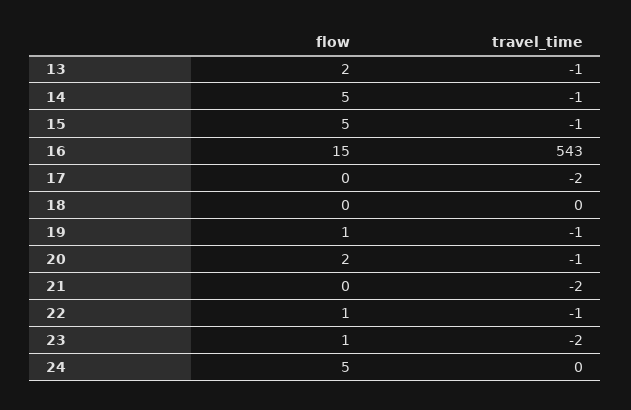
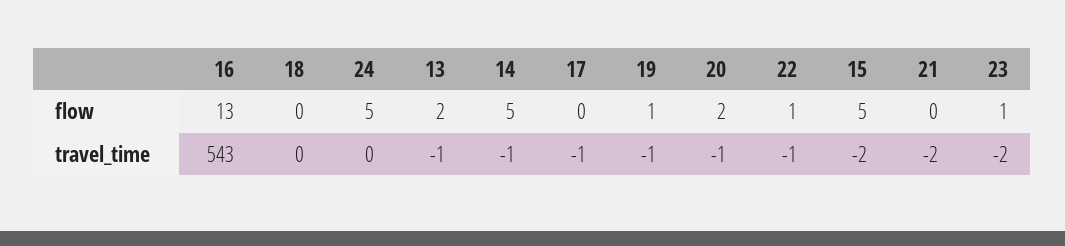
  {
    "flow": {
      "13": 2,
      "14": 5,
      "15": 5,
-     "16": 15,
+     "16": 13,
      "17": 0,
      "18": 0,
      "19": 1,
      "20": 2,
      "21": 0,
      "22": 1,
      "23": 1,
      "24": 5
    },
    "travel_time": {
      "13": -1,
      "14": -1,
-     "15": -1,
+     "15": -2,
      "16": 543,
-     "17": -2,
+     "17": -1,
      "18": 0,
      "19": -1,
      "20": -1,
      "21": -2,
      "22": -1,
      "23": -2,
      "24": 0
    }
  }

